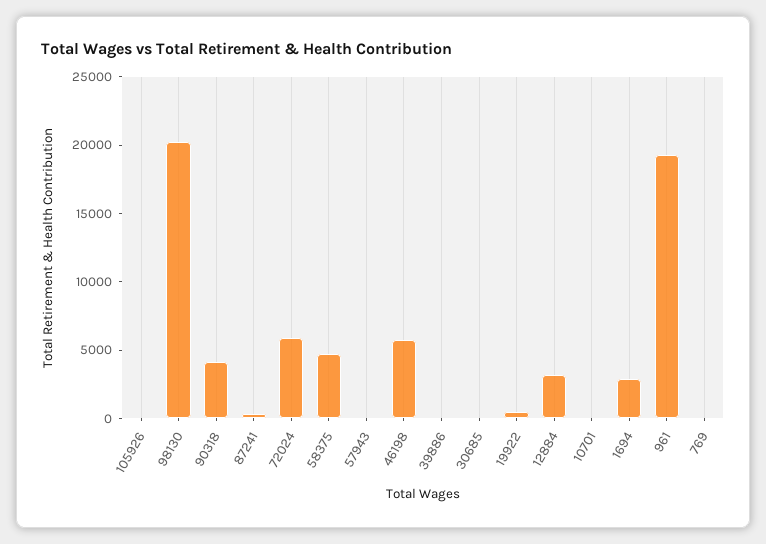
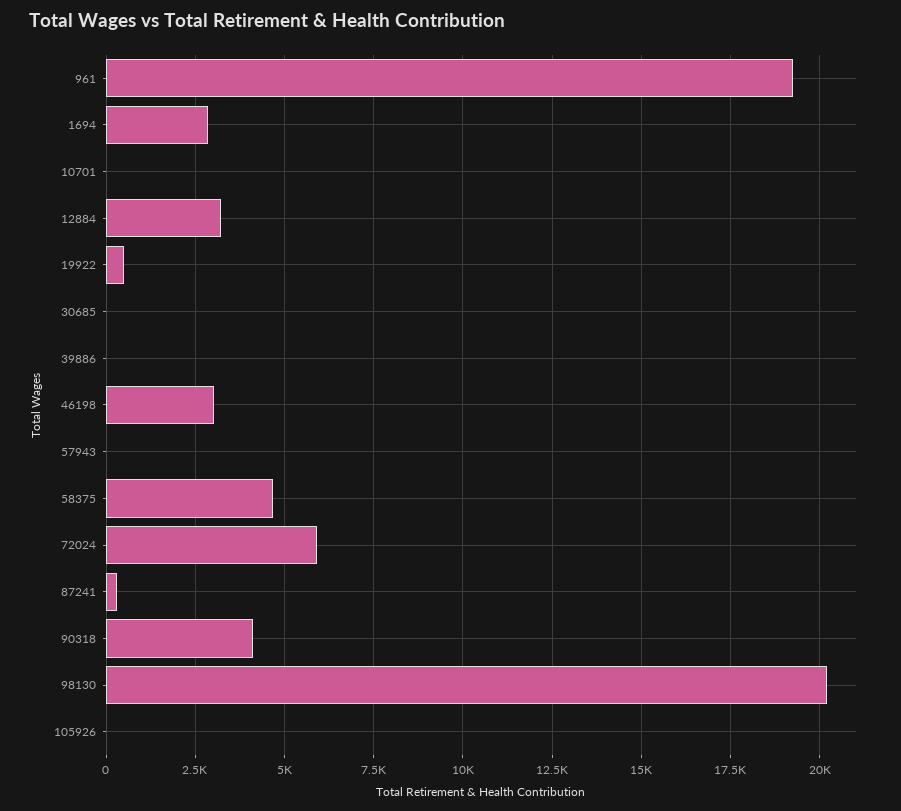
  {
    "105926": 0,
    "98130": 20250,
    "90318": 4000,
    "87241": 250,
    "72024": 6000,
    "58375": 4750,
    "57943": 0,
-   "46198": 6000,
+   "46198": 3000,
    "39886": 0,
    "30685": 0,
    "19922": 500,
    "12884": 3250,
    "10701": 0,
    "1694": 2750,
-   "961": 19250,
+   "961": 19250
-   "769": 0
  }

